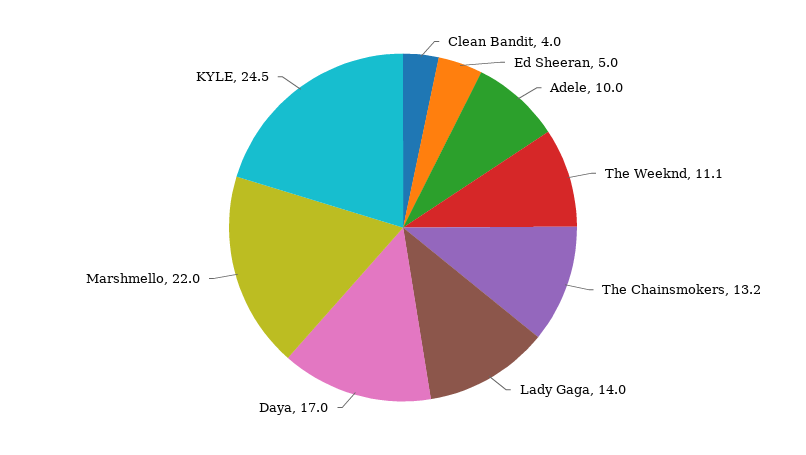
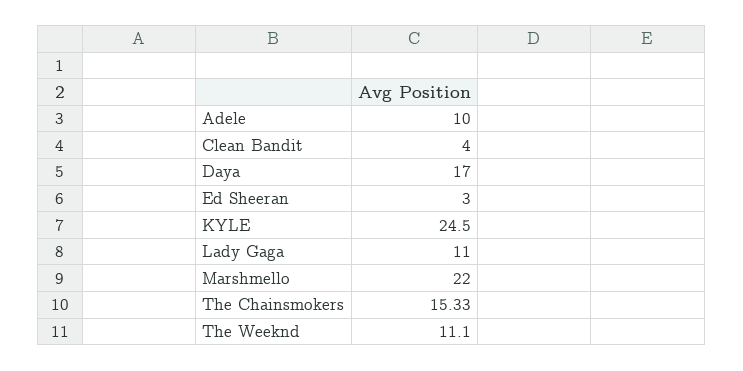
  {
    "Clean Bandit": 4,
-   "Ed Sheeran": 5,
+   "Ed Sheeran": 3,
    "Adele": 10,
    "The Weeknd": 11.1,
-   "The Chainsmokers": 13.2,
+   "The Chainsmokers": 15.33,
-   "Lady Gaga": 14,
+   "Lady Gaga": 11,
    "Daya": 17,
    "Marshmello": 22,
    "KYLE": 24.5
  }

